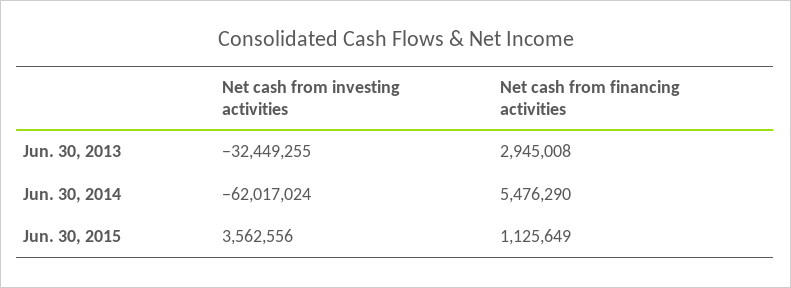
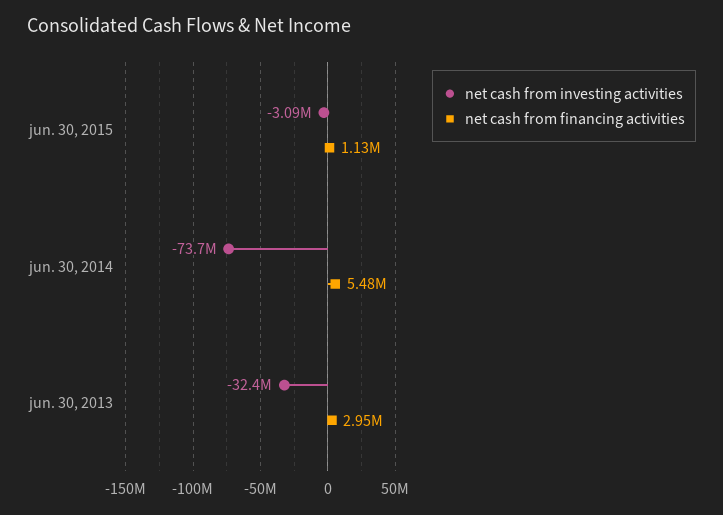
  {
    "Net cash from investing activities": {
      "Jun. 30, 2013": -32449255,
-     "Jun. 30, 2014": -62017024,
+     "Jun. 30, 2014": -73700000,
-     "Jun. 30, 2015": 3562556
+     "Jun. 30, 2015": -3090000
    },
    "Net cash from financing activities": {
      "Jun. 30, 2013": 2945008,
      "Jun. 30, 2014": 5476290,
      "Jun. 30, 2015": 1125649
    }
  }

